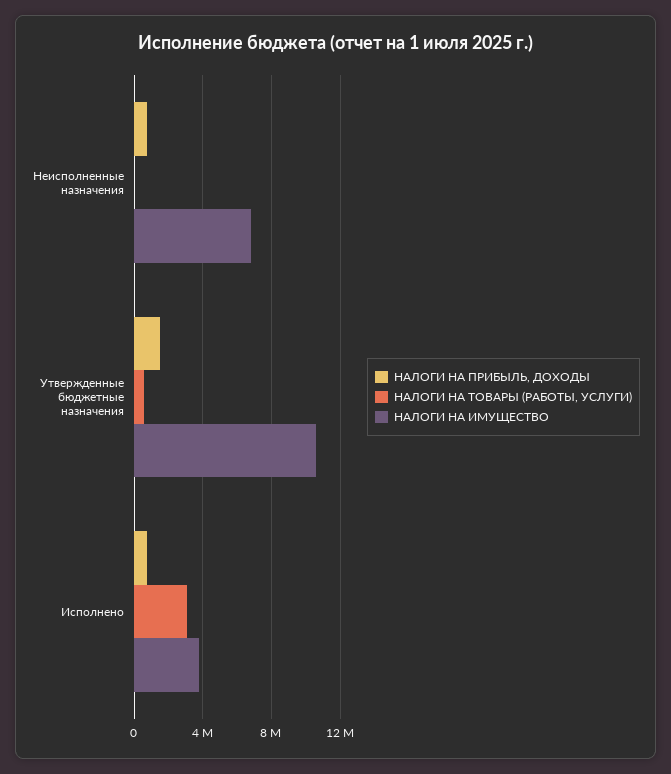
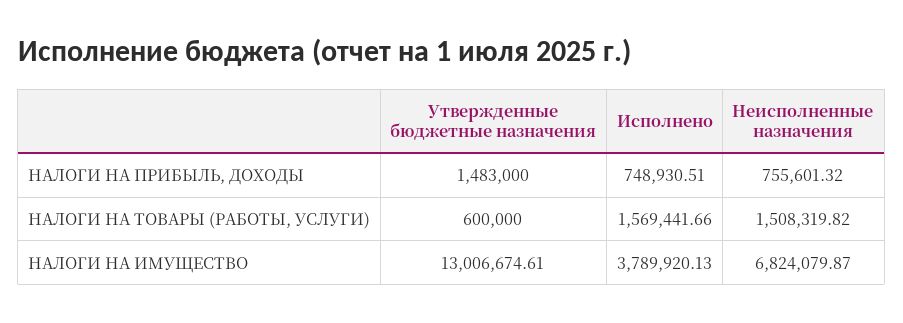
  {
    "НАЛОГИ НА ПРИБЫЛЬ, ДОХОДЫ": {
      "Неисполненные назначения": 755601.32,
      "Утвержденные бюджетные назначения": 1483000,
      "Исполнено": 748930.51
    },
    "НАЛОГИ НА ТОВАРЫ (РАБОТЫ, УСЛУГИ)": {
-     "Неисполненные назначения": 0,
+     "Неисполненные назначения": 1508319.82,
      "Утвержденные бюджетные назначения": 600000,
-     "Исполнено": 3000000
+     "Исполнено": 1569441.66
    },
    "НАЛОГИ НА ИМУЩЕСТВО": {
      "Неисполненные назначения": 6824079.87,
-     "Утвержденные бюджетные назначения": 10500000,
+     "Утвержденные бюджетные назначения": 13006674.61,
      "Исполнено": 3789920.13
    }
  }

